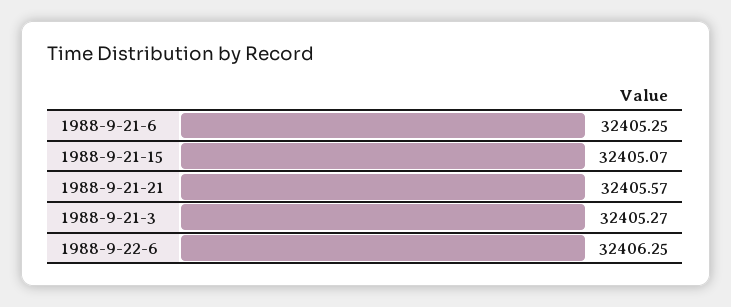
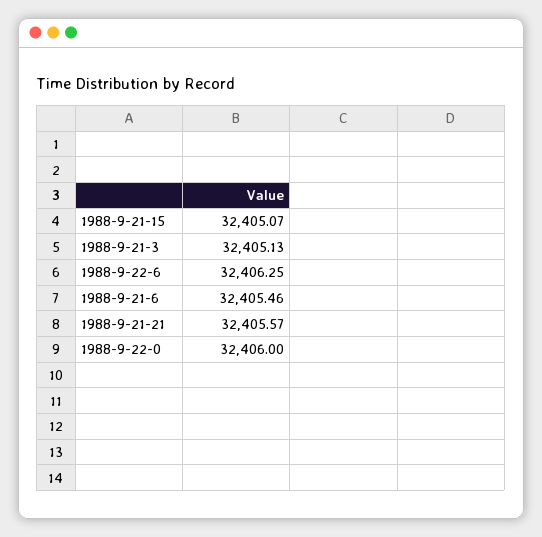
  {
-   "1988-9-21-6": 32405.25,
+   "1988-9-21-6": 32405.46,
    "1988-9-21-15": 32405.07,
    "1988-9-21-21": 32405.57,
-   "1988-9-21-3": 32405.27,
+   "1988-9-21-3": 32405.13,
-   "1988-9-22-6": 32406.25
+   "1988-9-22-6": 32406.25,
+   "1988-9-22-0": 32406
  }

